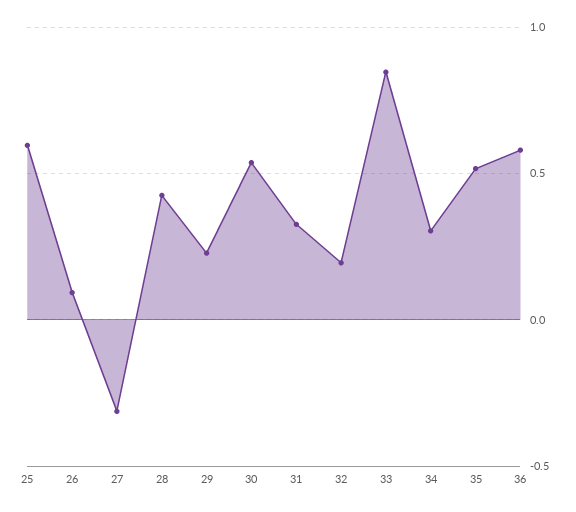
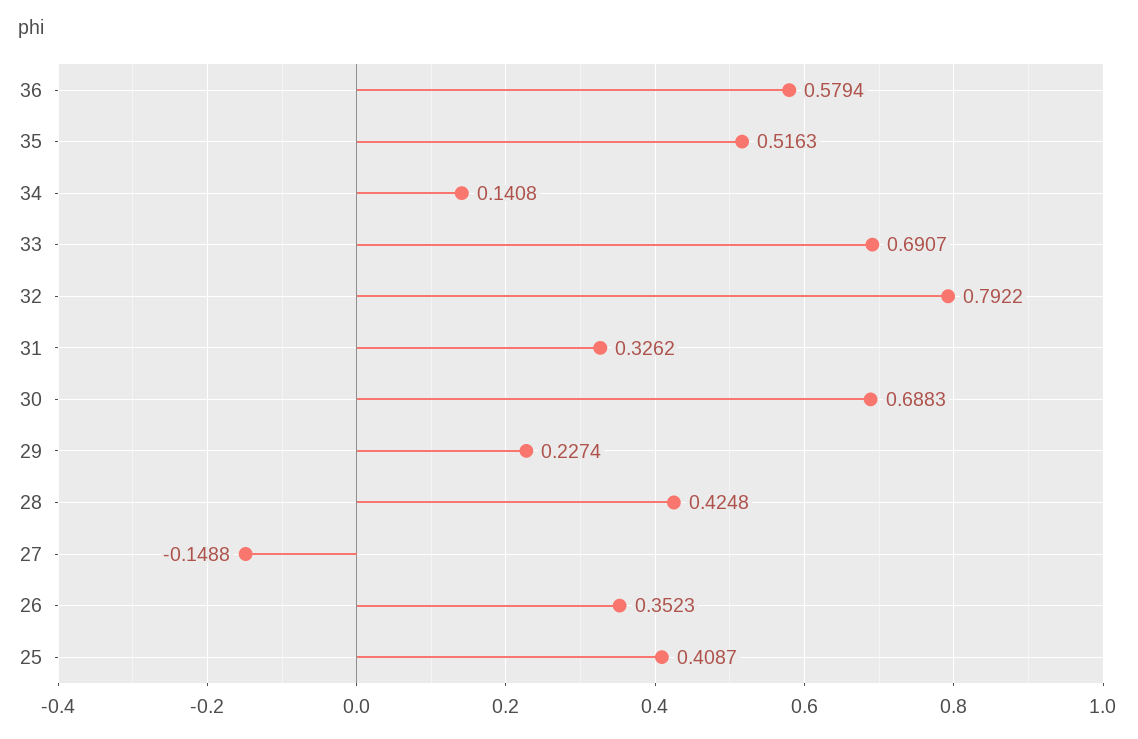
  {
-   "25": 0.6,
+   "25": 0.4087,
-   "26": 0.1,
+   "26": 0.3523,
-   "27": -0.3,
+   "27": -0.1488,
    "28": 0.4248,
    "29": 0.2274,
-   "30": 0.55,
+   "30": 0.6883,
    "31": 0.3262,
-   "32": 0.2,
+   "32": 0.7922,
-   "33": 0.85,
+   "33": 0.6907,
-   "34": 0.3,
+   "34": 0.1408,
    "35": 0.5163,
    "36": 0.5794
  }

